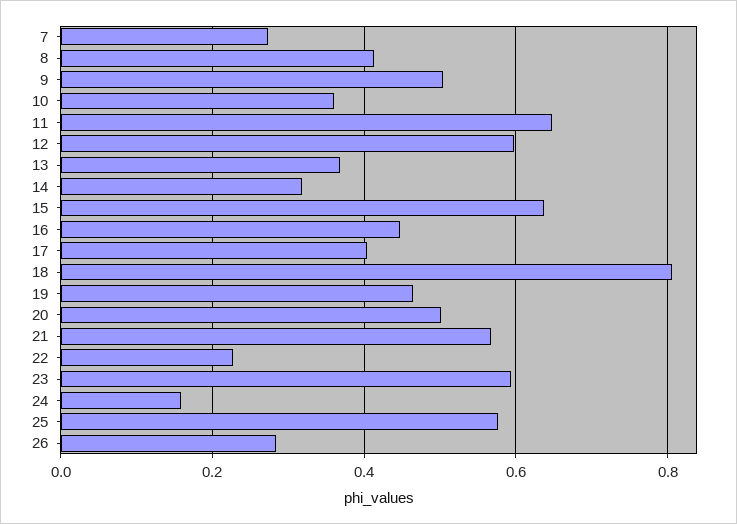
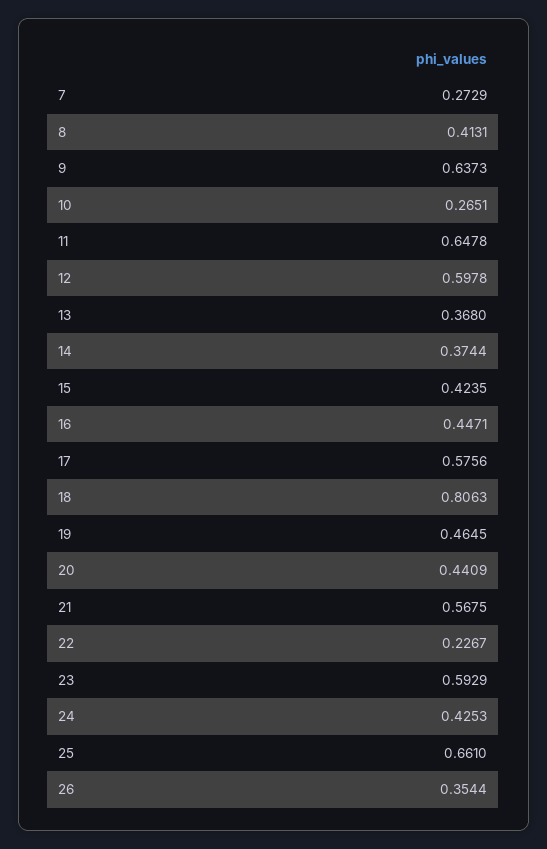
  {
    "7": 0.2729,
    "8": 0.4131,
-   "9": 0.5,
+   "9": 0.6373,
-   "10": 0.36,
+   "10": 0.2651,
    "11": 0.6478,
    "12": 0.5978,
    "13": 0.368,
-   "14": 0.32,
+   "14": 0.3744,
-   "15": 0.64,
+   "15": 0.4235,
    "16": 0.4471,
-   "17": 0.4,
+   "17": 0.5756,
    "18": 0.8063,
    "19": 0.4645,
-   "20": 0.5,
+   "20": 0.4409,
    "21": 0.5675,
    "22": 0.2267,
    "23": 0.5929,
-   "24": 0.16,
+   "24": 0.4253,
-   "25": 0.58,
+   "25": 0.661,
-   "26": 0.28
+   "26": 0.3544
  }

